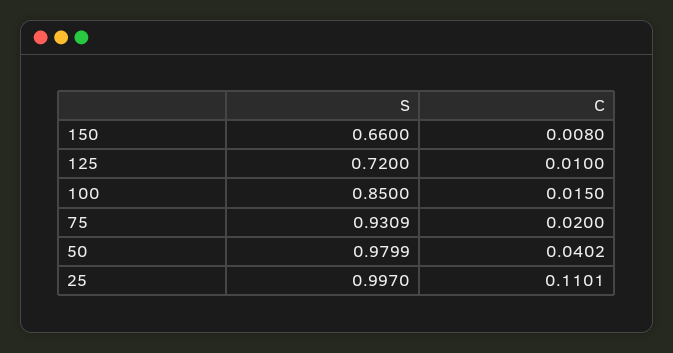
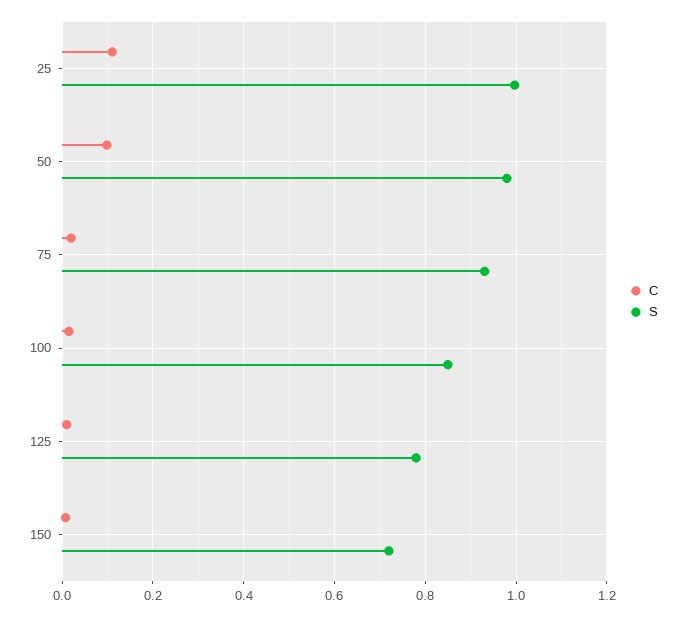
  {
    "S": {
-     "150": 0.66,
+     "150": 0.72,
-     "125": 0.72,
+     "125": 0.78,
      "100": 0.85,
      "75": 0.9309,
      "50": 0.9799,
      "25": 0.997
    },
    "C": {
      "150": 0.008,
      "125": 0.01,
      "100": 0.015,
      "75": 0.02,
-     "50": 0.0402,
+     "50": 0.1,
      "25": 0.1101
    }
  }

